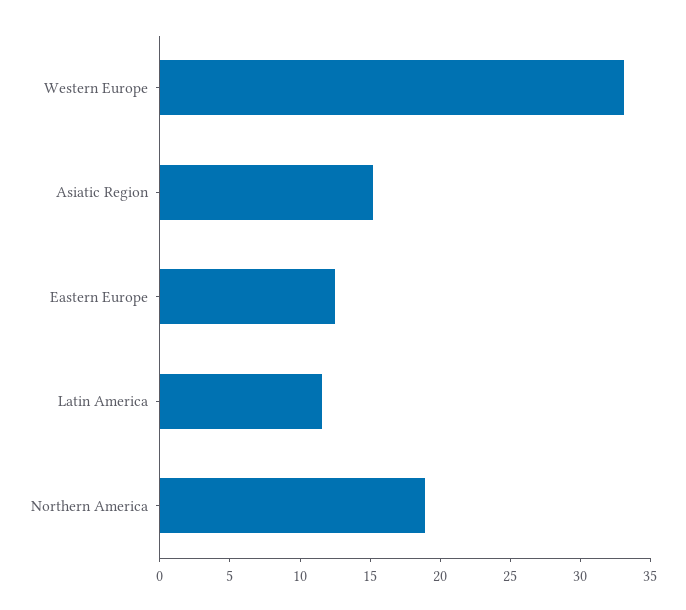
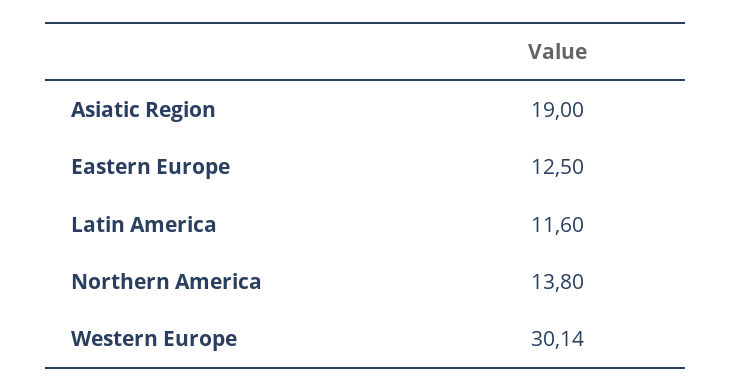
  {
-   "Western Europe": 33,
+   "Western Europe": 30.14,
-   "Asiatic Region": 15,
+   "Asiatic Region": 19,
    "Eastern Europe": 12.5,
    "Latin America": 11.6,
-   "Northern America": 19
+   "Northern America": 13.8
  }

